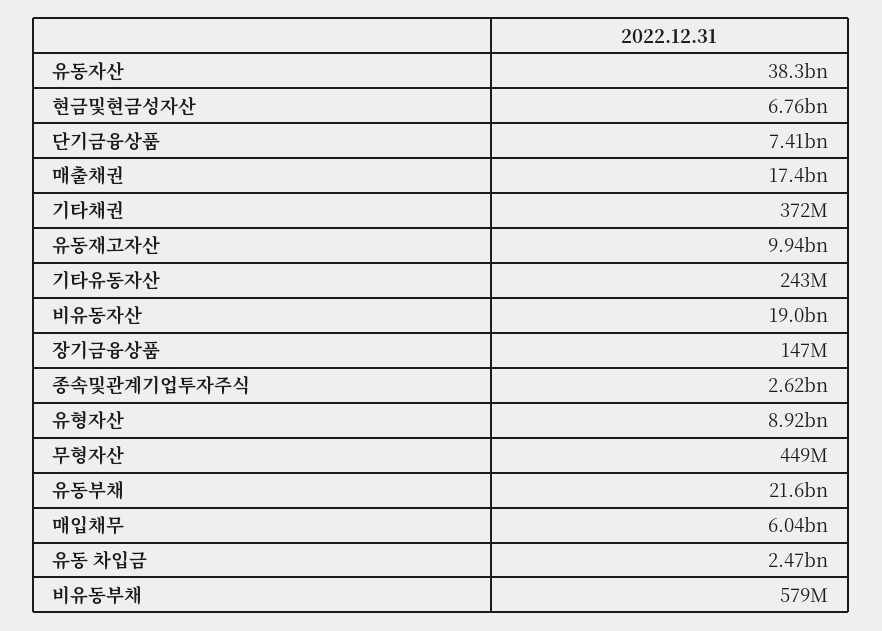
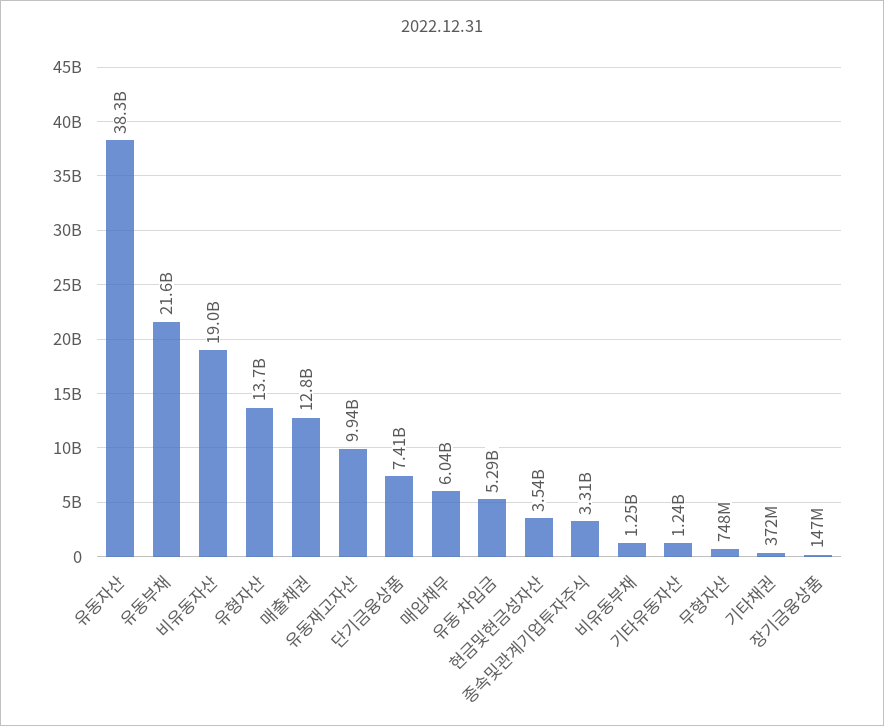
  {
    "유동자산": 38300000000,
-   "현금및현금성자산": 6760000000,
+   "현금및현금성자산": 3540000000,
    "단기금융상품": 7410000000,
-   "매출채권": 17400000000,
+   "매출채권": 12800000000,
    "기타채권": 372000000,
    "유동재고자산": 9940000000,
-   "기타유동자산": 243000000,
+   "기타유동자산": 1240000000,
    "비유동자산": 19000000000,
    "장기금융상품": 147000000,
-   "종속및관계기업투자주식": 2620000000,
+   "종속및관계기업투자주식": 3310000000,
-   "유형자산": 8920000000,
+   "유형자산": 13700000000,
-   "무형자산": 449000000,
+   "무형자산": 748000000,
    "유동부채": 21600000000,
    "매입채무": 6040000000,
-   "유동 차입금": 2470000000,
+   "유동 차입금": 5290000000,
-   "비유동부채": 579000000
+   "비유동부채": 1250000000
  }

